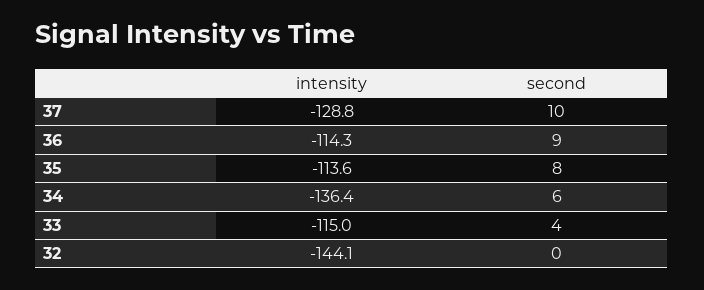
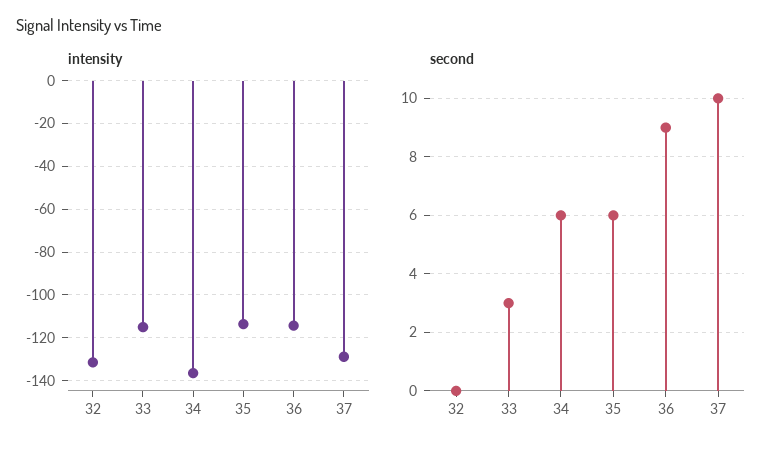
  {
    "intensity": {
      "37": -128.8,
      "36": -114.3,
      "35": -113.6,
      "34": -136.4,
      "33": -115,
-     "32": -144.1
+     "32": -130
    },
    "second": {
      "37": 10,
      "36": 9,
-     "35": 8,
+     "35": 6,
      "34": 6,
-     "33": 4,
+     "33": 3,
      "32": 0
    }
  }

